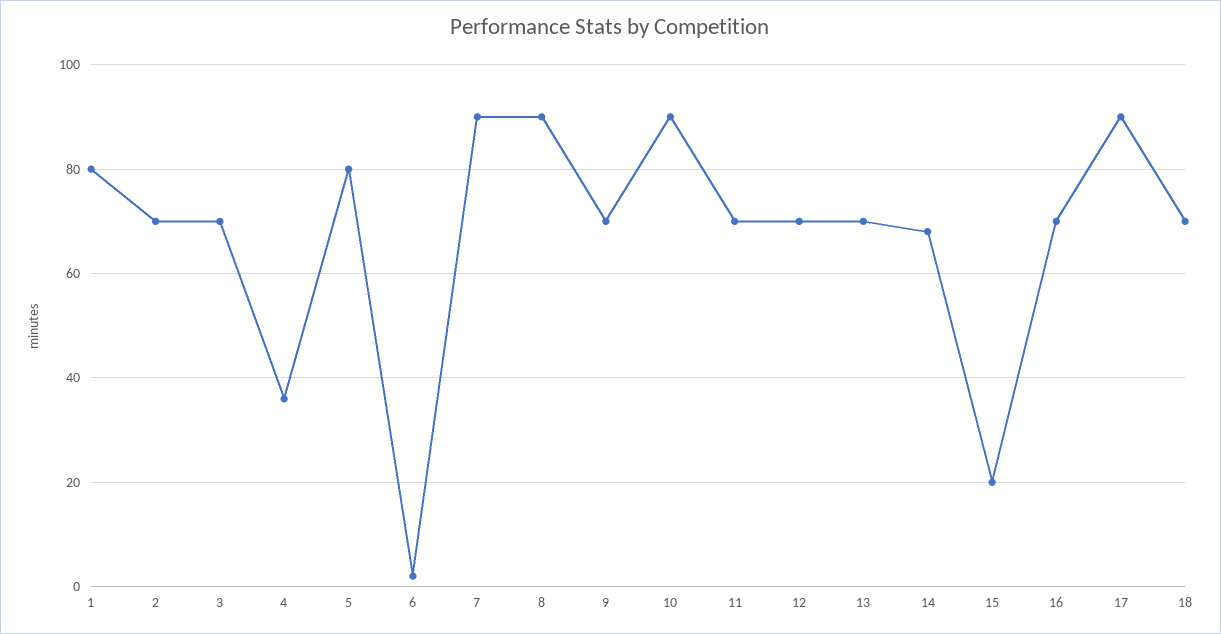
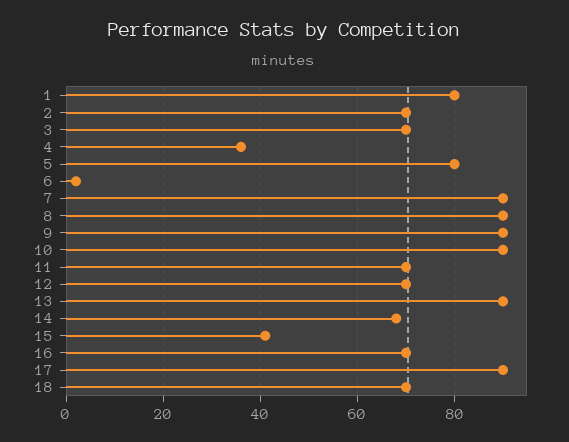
  {
    "1": 80,
    "2": 70,
    "3": 70,
    "4": 35,
    "5": 80,
    "6": 0,
    "7": 90,
    "8": 90,
-   "9": 70,
+   "9": 90,
    "10": 90,
    "11": 70,
    "12": 70,
-   "13": 70,
+   "13": 90,
    "14": 70,
-   "15": 20,
+   "15": 40,
    "16": 70,
    "17": 90,
    "18": 70
  }

